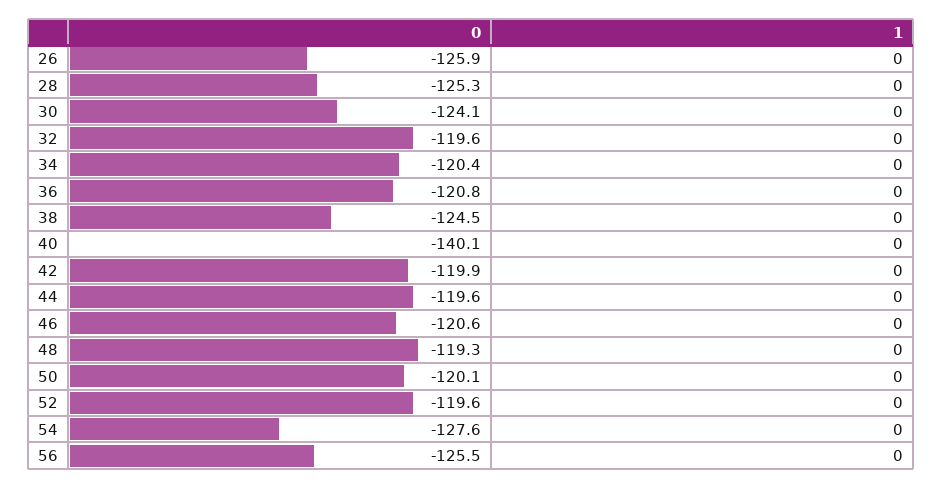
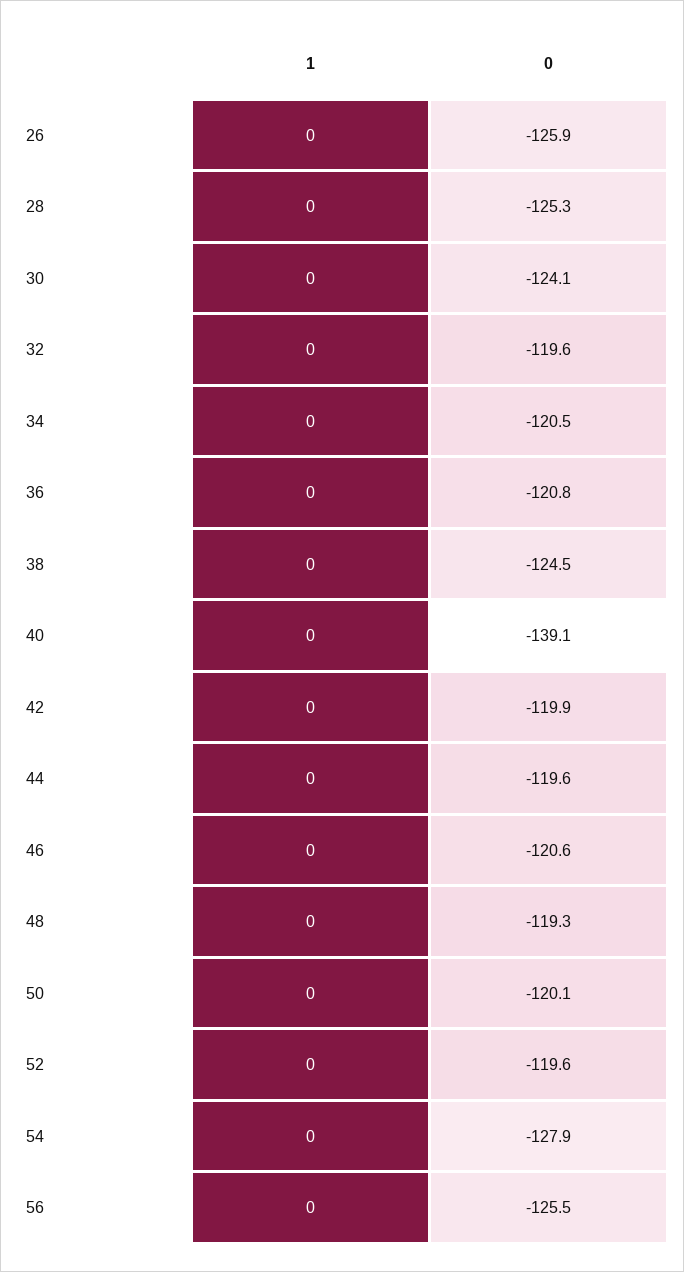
  {
    "0": {
      "26": -125.9,
      "28": -125.3,
      "30": -124.1,
      "32": -119.6,
-     "34": -120.4,
+     "34": -120.5,
      "36": -120.8,
      "38": -124.5,
-     "40": -140.1,
+     "40": -139.1,
      "42": -119.9,
      "44": -119.6,
      "46": -120.6,
      "48": -119.3,
      "50": -120.1,
      "52": -119.6,
-     "54": -127.6,
+     "54": -127.9,
      "56": -125.5
    },
    "1": {
      "26": 0,
      "28": 0,
      "30": 0,
      "32": 0,
      "34": 0,
      "36": 0,
      "38": 0,
      "40": 0,
      "42": 0,
      "44": 0,
      "46": 0,
      "48": 0,
      "50": 0,
      "52": 0,
      "54": 0,
      "56": 0
    }
  }

